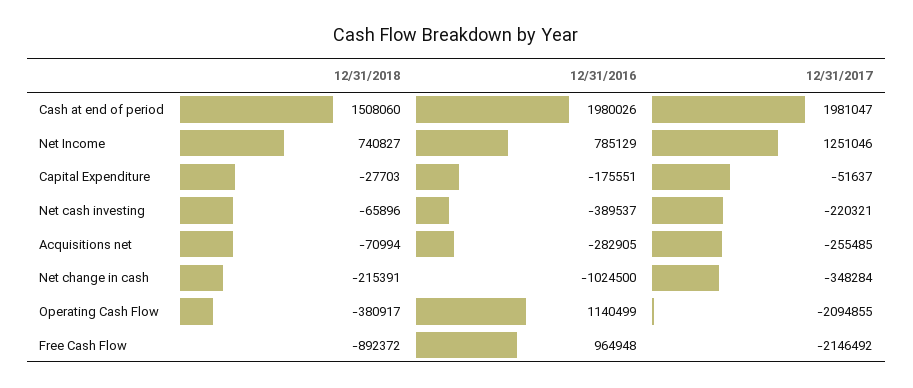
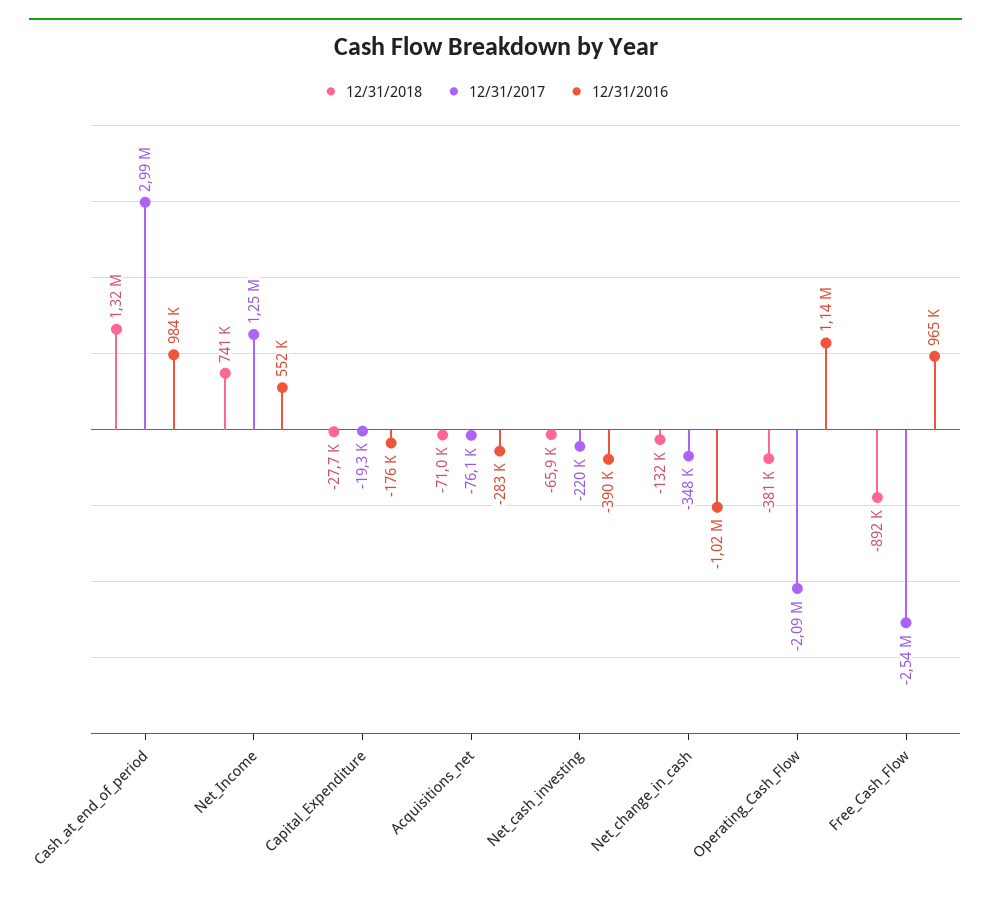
  {
    "12/31/2018": {
-     "Cash at end of period": 1508060,
+     "Cash at end of period": 1320000,
      "Net Income": 740827,
      "Capital Expenditure": -27703,
      "Net cash investing": -65896,
      "Acquisitions net": -70994,
-     "Net change in cash": -215391,
+     "Net change in cash": -132000,
      "Operating Cash Flow": -380917,
      "Free Cash Flow": -892372
    },
    "12/31/2016": {
-     "Cash at end of period": 1980026,
+     "Cash at end of period": 984000,
-     "Net Income": 785129,
+     "Net Income": 552000,
      "Capital Expenditure": -175551,
      "Net cash investing": -389537,
      "Acquisitions net": -282905,
      "Net change in cash": -1024500,
      "Operating Cash Flow": 1140499,
      "Free Cash Flow": 964948
    },
    "12/31/2017": {
-     "Cash at end of period": 1981047,
+     "Cash at end of period": 2990000,
      "Net Income": 1251046,
-     "Capital Expenditure": -51637,
+     "Capital Expenditure": -19300,
      "Net cash investing": -220321,
-     "Acquisitions net": -255485,
+     "Acquisitions net": -76100,
      "Net change in cash": -348284,
      "Operating Cash Flow": -2094855,
-     "Free Cash Flow": -2146492
+     "Free Cash Flow": -2540000
    }
  }

